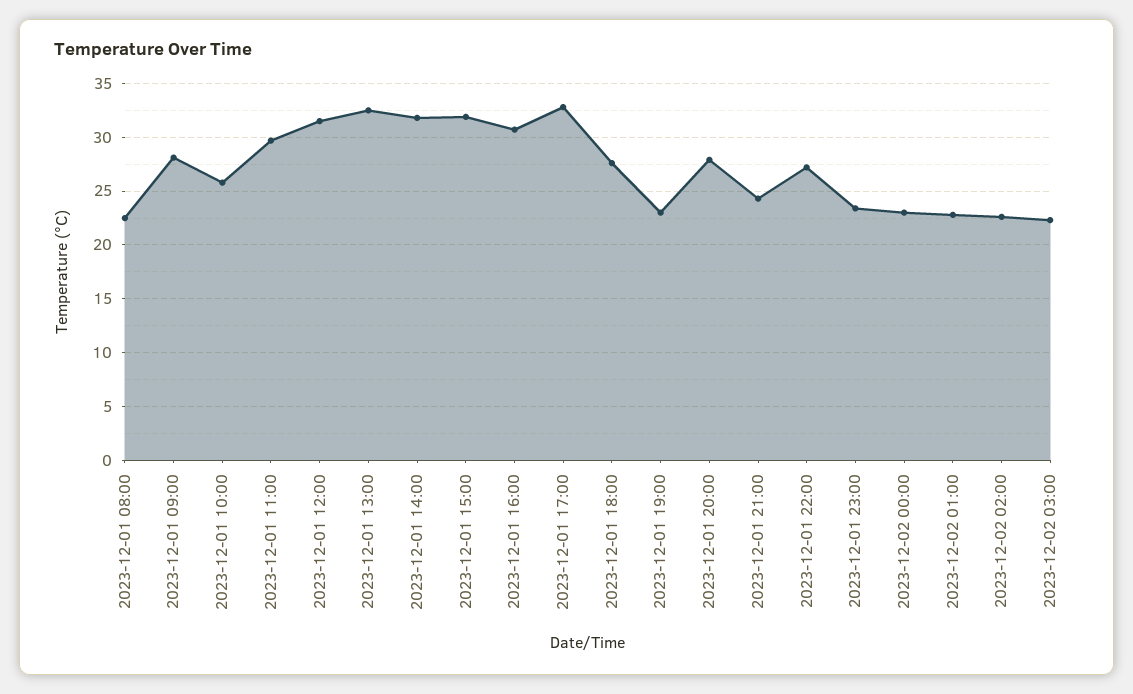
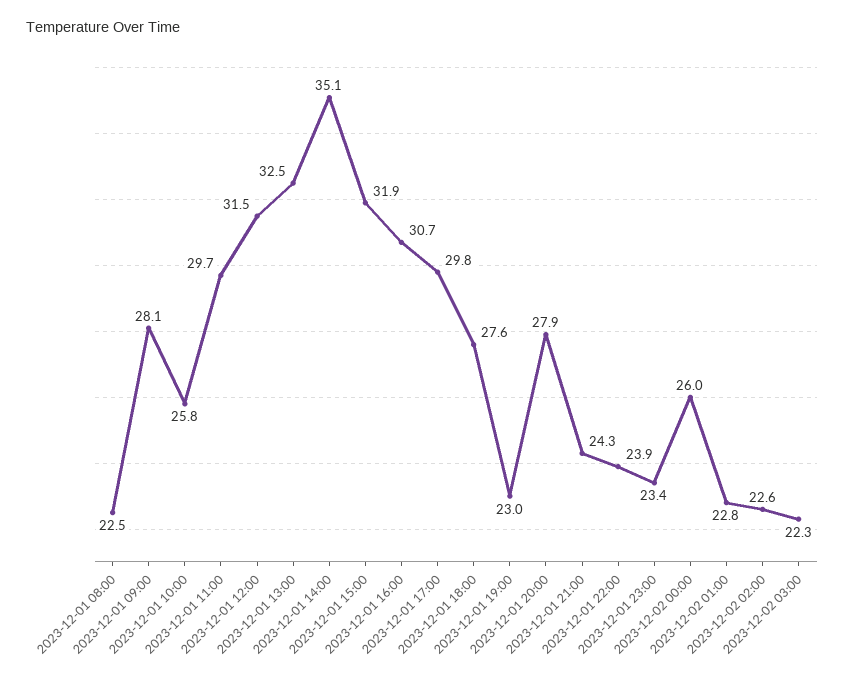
  {
    "2023-12-01 08:00": 22.5,
    "2023-12-01 09:00": 28.1,
    "2023-12-01 10:00": 25.8,
    "2023-12-01 11:00": 29.7,
    "2023-12-01 12:00": 31.5,
    "2023-12-01 13:00": 32.5,
-   "2023-12-01 14:00": 32,
+   "2023-12-01 14:00": 35.1,
    "2023-12-01 15:00": 31.9,
    "2023-12-01 16:00": 30.7,
-   "2023-12-01 17:00": 33,
+   "2023-12-01 17:00": 29.8,
    "2023-12-01 18:00": 27.6,
    "2023-12-01 19:00": 23,
    "2023-12-01 20:00": 27.9,
    "2023-12-01 21:00": 24.3,
-   "2023-12-01 22:00": 27,
+   "2023-12-01 22:00": 23.9,
    "2023-12-01 23:00": 23.4,
-   "2023-12-02 00:00": 23,
+   "2023-12-02 00:00": 26,
    "2023-12-02 01:00": 22.8,
    "2023-12-02 02:00": 22.6,
    "2023-12-02 03:00": 22.3
  }

